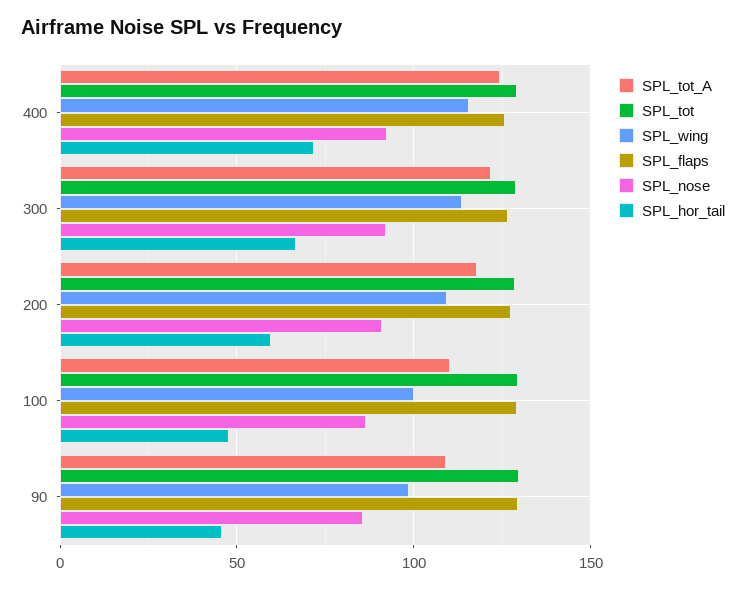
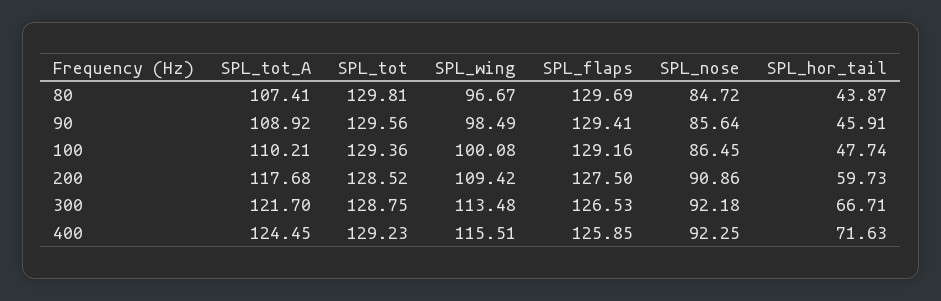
  {
    "SPL_tot_A": {
      "400": 124.45,
      "300": 121.7,
      "200": 117.68,
      "100": 110.21,
-     "90": 108.92
+     "90": 108.92,
+     "80": 107.41
    },
    "SPL_tot": {
      "400": 129.23,
      "300": 128.75,
      "200": 128.52,
      "100": 129.36,
-     "90": 129.56
+     "90": 129.56,
+     "80": 129.81
    },
    "SPL_wing": {
      "400": 115.51,
      "300": 113.48,
      "200": 109.42,
      "100": 100.08,
-     "90": 98.49
+     "90": 98.49,
+     "80": 96.67
    },
    "SPL_flaps": {
      "400": 125.85,
      "300": 126.53,
      "200": 127.5,
      "100": 129.16,
-     "90": 129.41
+     "90": 129.41,
+     "80": 129.69
    },
    "SPL_nose": {
      "400": 92.25,
      "300": 92.18,
      "200": 90.86,
      "100": 86.45,
-     "90": 85.64
+     "90": 85.64,
+     "80": 84.72
    },
    "SPL_hor_tail": {
      "400": 71.63,
      "300": 66.71,
      "200": 59.73,
      "100": 47.74,
-     "90": 45.91
+     "90": 45.91,
+     "80": 43.87
    }
  }

